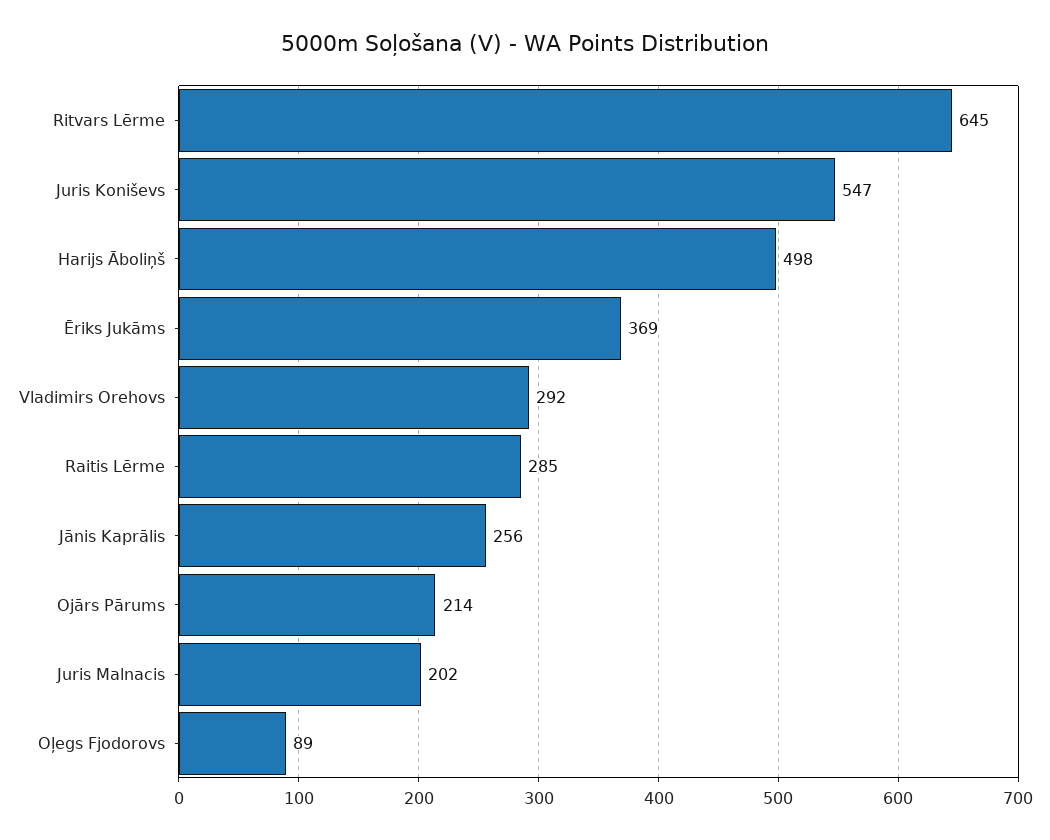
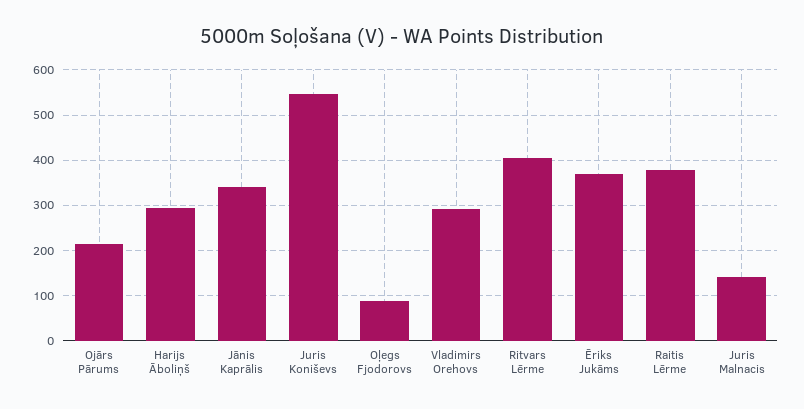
  {
-   "Ritvars Lērme": 645,
+   "Ritvars Lērme": 400,
    "Juris Koniševs": 547,
-   "Harijs Āboliņš": 498,
+   "Harijs Āboliņš": 300,
    "Ēriks Jukāms": 369,
    "Vladimirs Orehovs": 292,
-   "Raitis Lērme": 285,
+   "Raitis Lērme": 380,
-   "Jānis Kaprālis": 256,
+   "Jānis Kaprālis": 340,
    "Ojārs Pārums": 214,
-   "Juris Malnacis": 202,
+   "Juris Malnacis": 140,
    "Oļegs Fjodorovs": 89
  }

